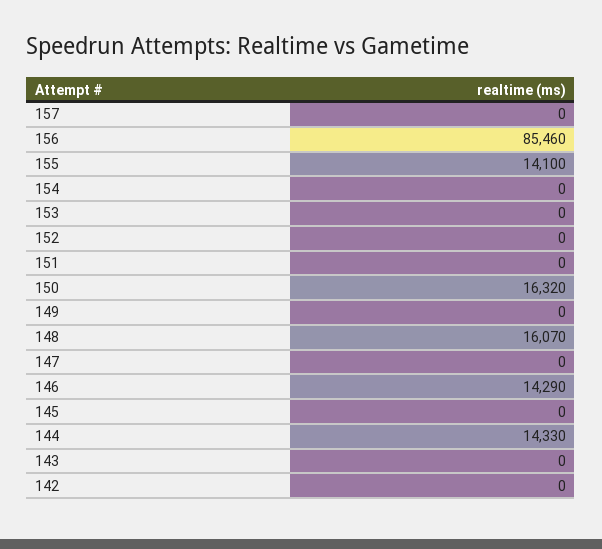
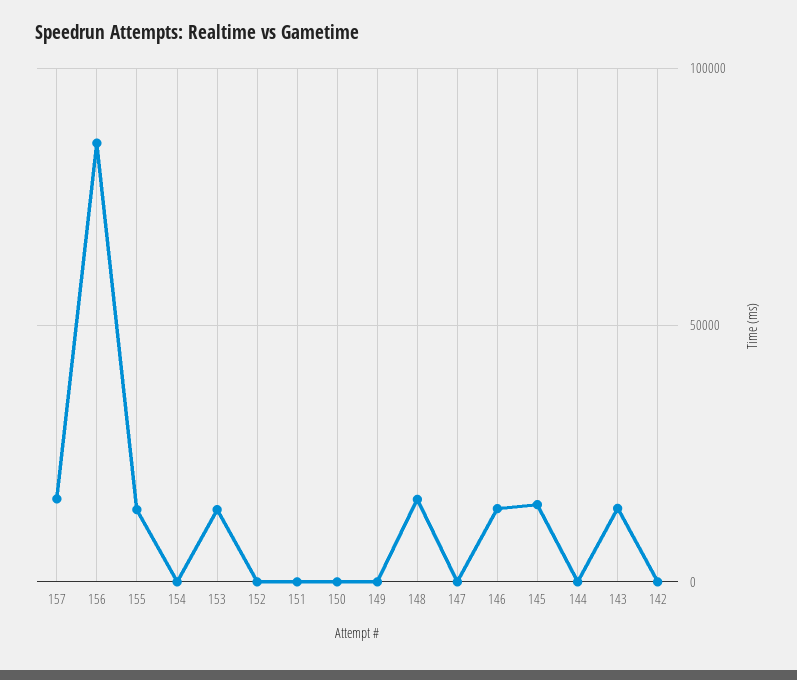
  {
-   "157": 0,
+   "157": 15000,
    "156": 85460,
    "155": 14100,
    "154": 0,
-   "153": 0,
+   "153": 15000,
    "152": 0,
    "151": 0,
-   "150": 16320,
+   "150": 0,
    "149": 0,
    "148": 16070,
    "147": 0,
    "146": 14290,
-   "145": 0,
+   "145": 15000,
-   "144": 14330,
+   "144": 0,
-   "143": 0,
+   "143": 15000,
    "142": 0
  }

